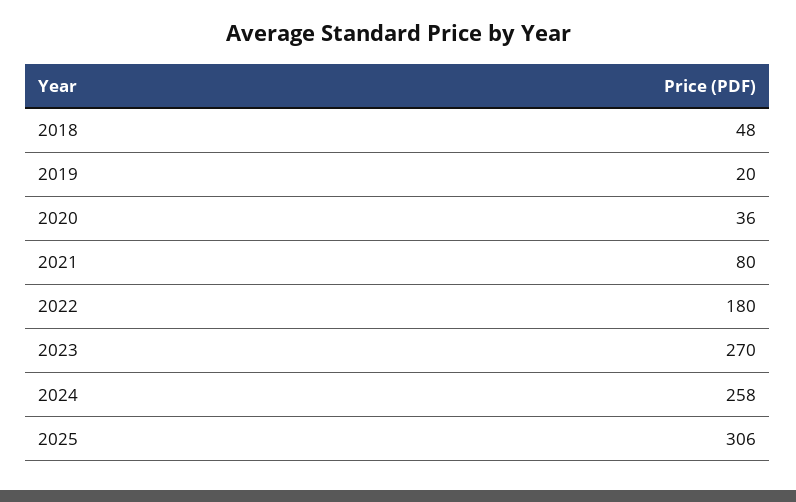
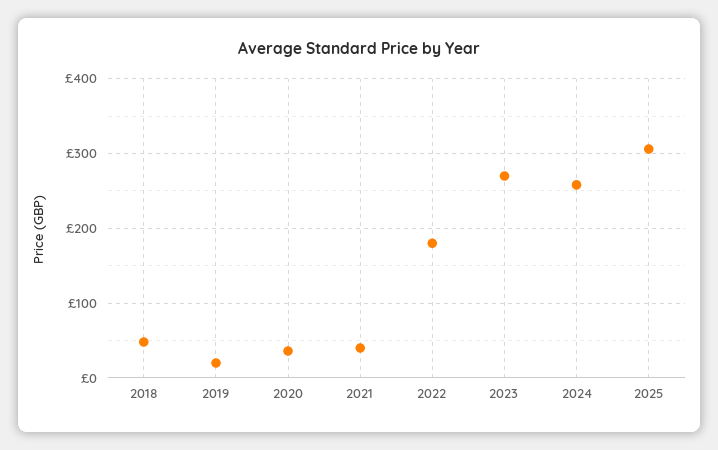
  {
    "2018": 48,
    "2019": 20,
    "2020": 36,
-   "2021": 80,
+   "2021": 40,
    "2022": 180,
    "2023": 270,
    "2024": 258,
    "2025": 306
  }

